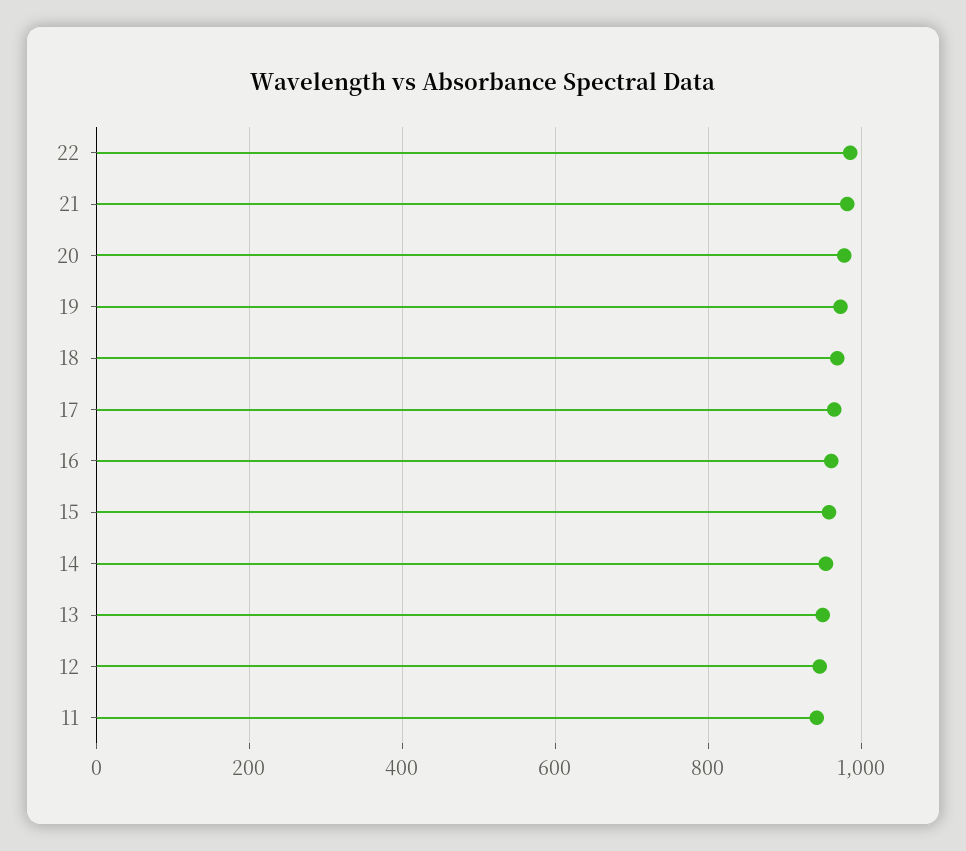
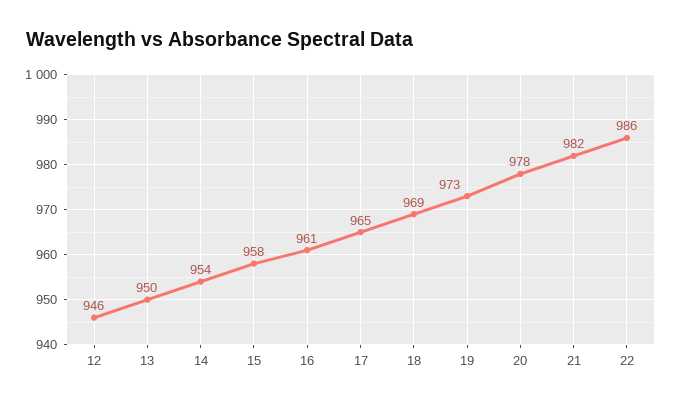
  {
    "22": 986,
    "21": 982,
    "20": 978,
    "19": 973,
    "18": 969,
    "17": 965,
    "16": 961,
    "15": 958,
    "14": 954,
    "13": 950,
-   "12": 946,
+   "12": 946
-   "11": 940
  }

